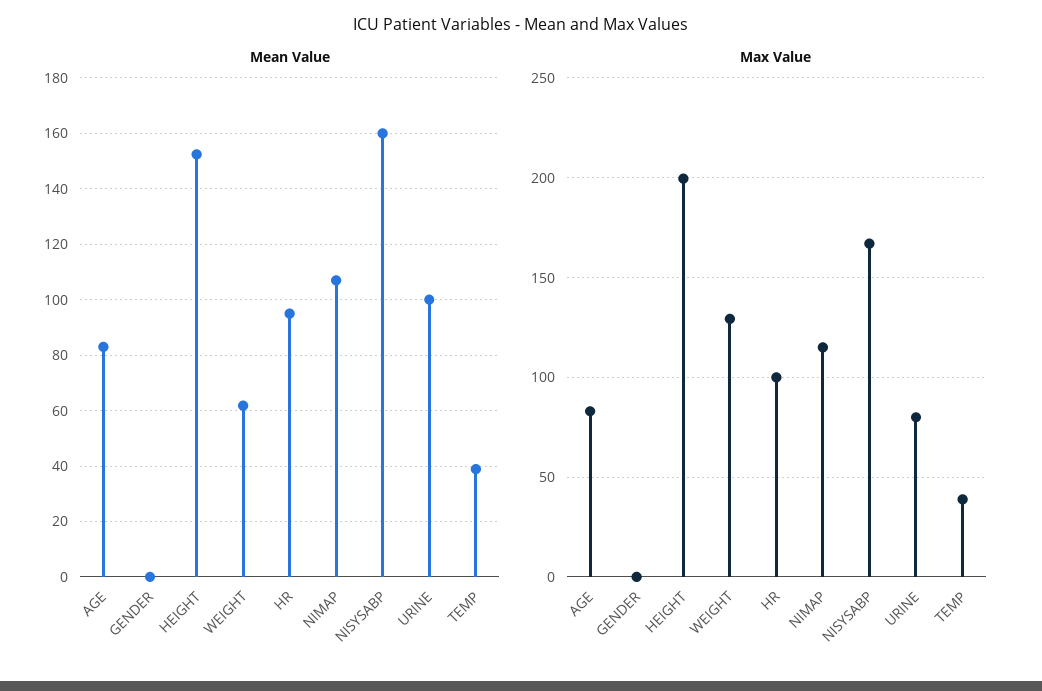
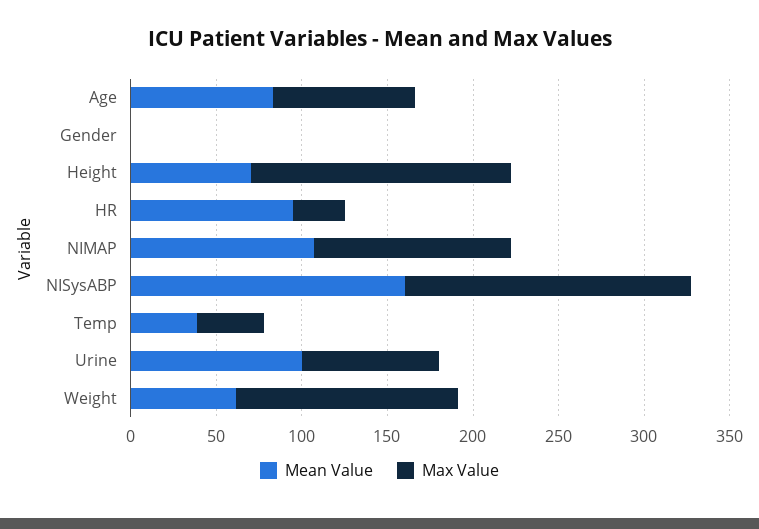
  {
    "Mean Value": {
      "AGE": 82.5,
      "GENDER": 0,
-     "HEIGHT": 152.5,
+     "HEIGHT": 70,
      "WEIGHT": 62.5,
      "HR": 95,
      "NIMAP": 107.5,
      "NISYSABP": 160,
      "URINE": 100,
      "TEMP": 40
    },
    "Max Value": {
      "AGE": 85,
      "GENDER": 0,
-     "HEIGHT": 200,
+     "HEIGHT": 150,
      "WEIGHT": 130,
-     "HR": 100,
+     "HR": 30,
      "NIMAP": 115,
      "NISYSABP": 165,
      "URINE": 80,
      "TEMP": 40
    }
  }

